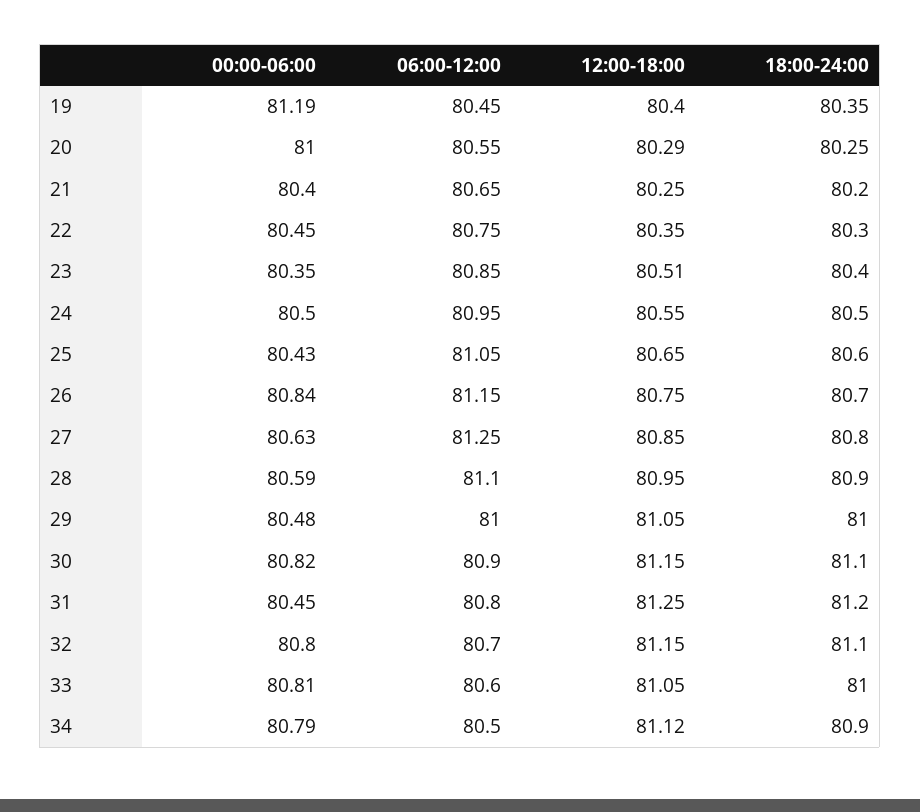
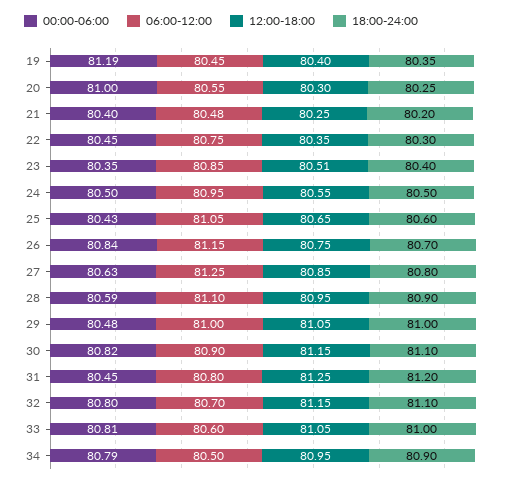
  {
    "00:00-06:00": {
      "19": 81.19,
      "20": 81,
      "21": 80.4,
      "22": 80.45,
      "23": 80.35,
      "24": 80.5,
      "25": 80.43,
      "26": 80.84,
      "27": 80.63,
      "28": 80.59,
      "29": 80.48,
      "30": 80.82,
      "31": 80.45,
      "32": 80.8,
      "33": 80.81,
      "34": 80.79
    },
    "06:00-12:00": {
      "19": 80.45,
      "20": 80.55,
-     "21": 80.65,
+     "21": 80.48,
      "22": 80.75,
      "23": 80.85,
      "24": 80.95,
      "25": 81.05,
      "26": 81.15,
      "27": 81.25,
      "28": 81.1,
      "29": 81,
      "30": 80.9,
      "31": 80.8,
      "32": 80.7,
      "33": 80.6,
      "34": 80.5
    },
    "12:00-18:00": {
      "19": 80.4,
-     "20": 80.29,
+     "20": 80.3,
      "21": 80.25,
      "22": 80.35,
      "23": 80.51,
      "24": 80.55,
      "25": 80.65,
      "26": 80.75,
      "27": 80.85,
      "28": 80.95,
      "29": 81.05,
      "30": 81.15,
      "31": 81.25,
      "32": 81.15,
      "33": 81.05,
-     "34": 81.12
+     "34": 80.95
    },
    "18:00-24:00": {
      "19": 80.35,
      "20": 80.25,
      "21": 80.2,
      "22": 80.3,
      "23": 80.4,
      "24": 80.5,
      "25": 80.6,
      "26": 80.7,
      "27": 80.8,
      "28": 80.9,
      "29": 81,
      "30": 81.1,
      "31": 81.2,
      "32": 81.1,
      "33": 81,
      "34": 80.9
    }
  }

